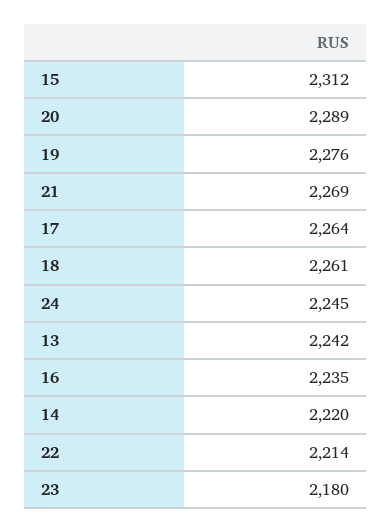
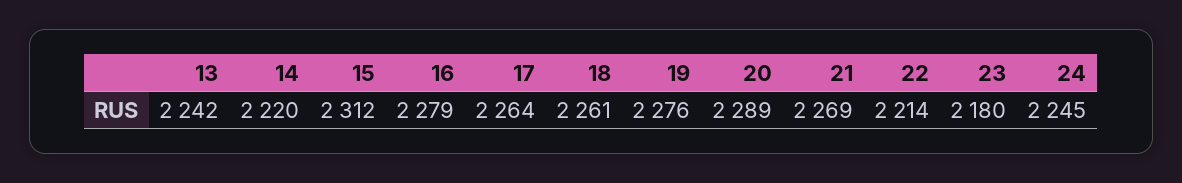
  {
    "15": 2312,
    "20": 2289,
    "19": 2276,
    "21": 2269,
    "17": 2264,
    "18": 2261,
    "24": 2245,
    "13": 2242,
-   "16": 2235,
+   "16": 2279,
    "14": 2220,
    "22": 2214,
    "23": 2180
  }

